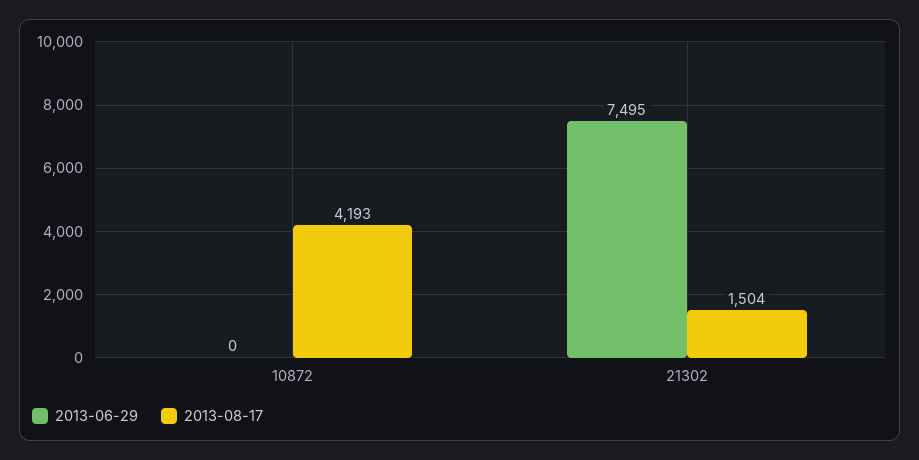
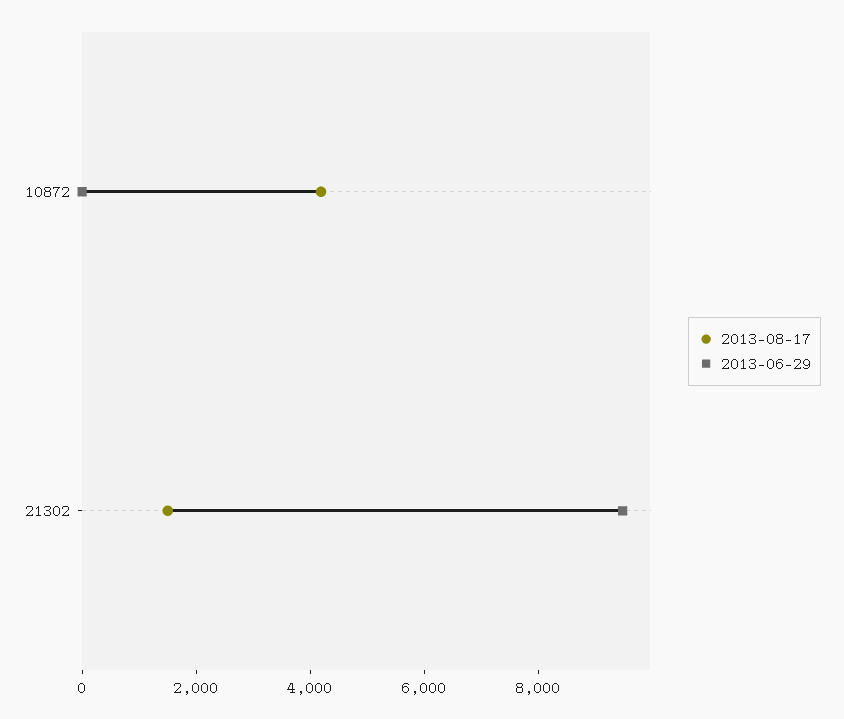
  {
    "2013-06-29": {
      "10872": 0,
-     "21302": 7495
+     "21302": 9500
    },
    "2013-08-17": {
      "10872": 4193,
      "21302": 1504
    }
  }

